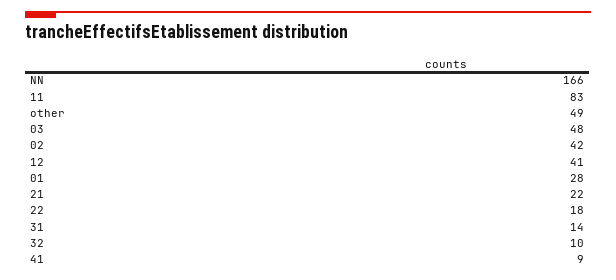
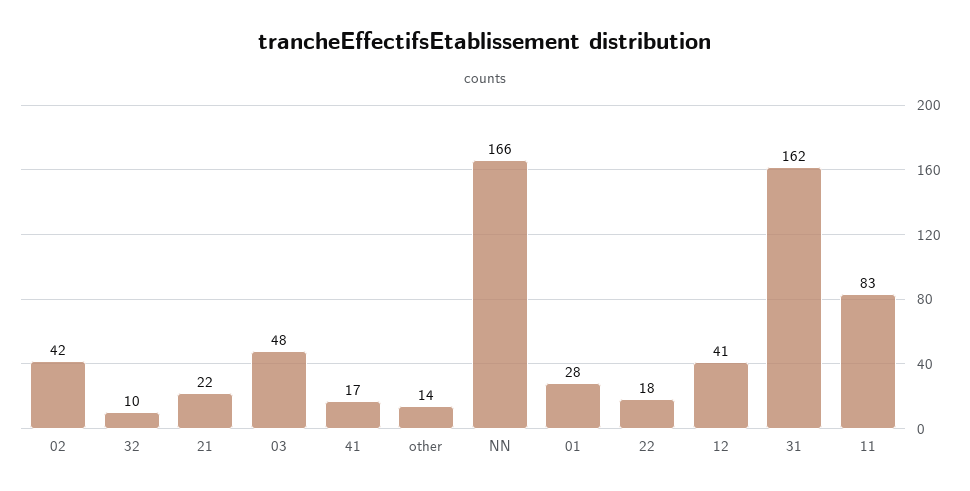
  {
    "NN": 166,
    "11": 83,
-   "other": 49,
+   "other": 14,
    "03": 48,
    "02": 42,
    "12": 41,
    "01": 28,
    "21": 22,
    "22": 18,
-   "31": 14,
+   "31": 162,
    "32": 10,
-   "41": 9
+   "41": 17
  }

